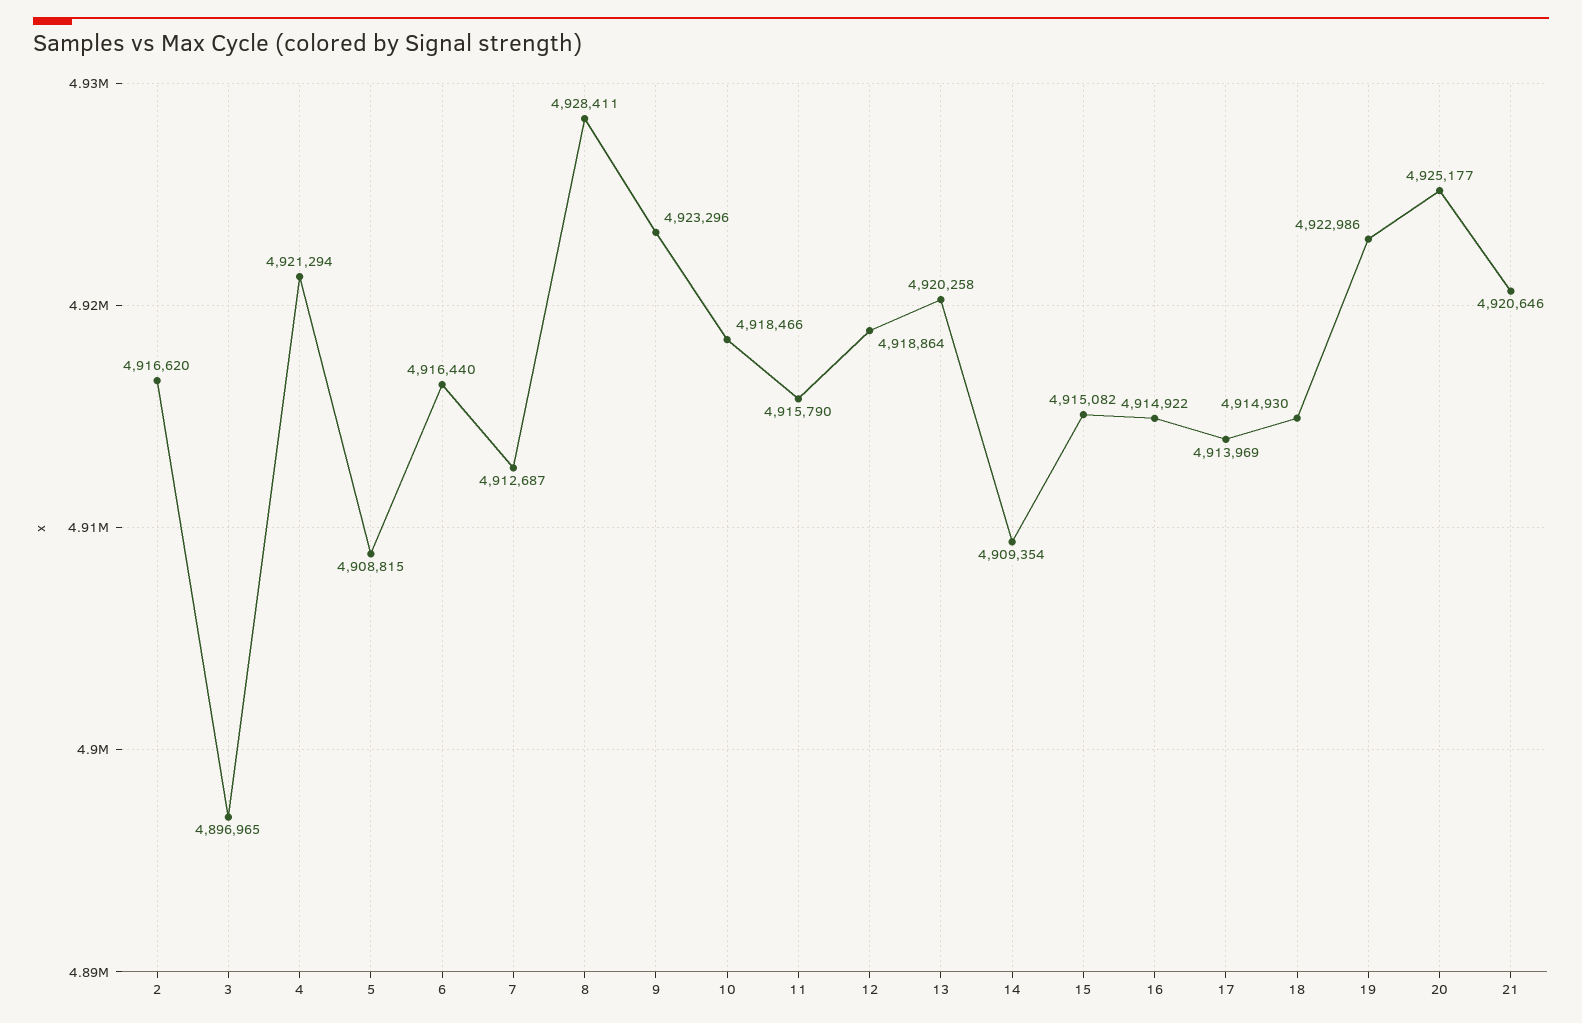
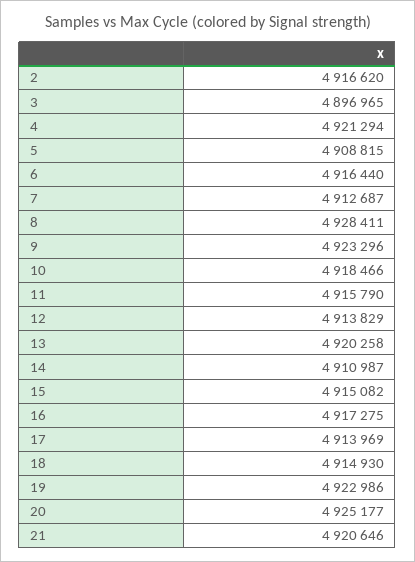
  {
    "2": 4916620,
    "3": 4896965,
    "4": 4921294,
    "5": 4908815,
    "6": 4916440,
    "7": 4912687,
    "8": 4928411,
    "9": 4923296,
    "10": 4918466,
    "11": 4915790,
-   "12": 4918864,
+   "12": 4913829,
    "13": 4920258,
-   "14": 4909354,
+   "14": 4910987,
    "15": 4915082,
-   "16": 4914922,
+   "16": 4917275,
    "17": 4913969,
    "18": 4914930,
    "19": 4922986,
    "20": 4925177,
    "21": 4920646
  }

